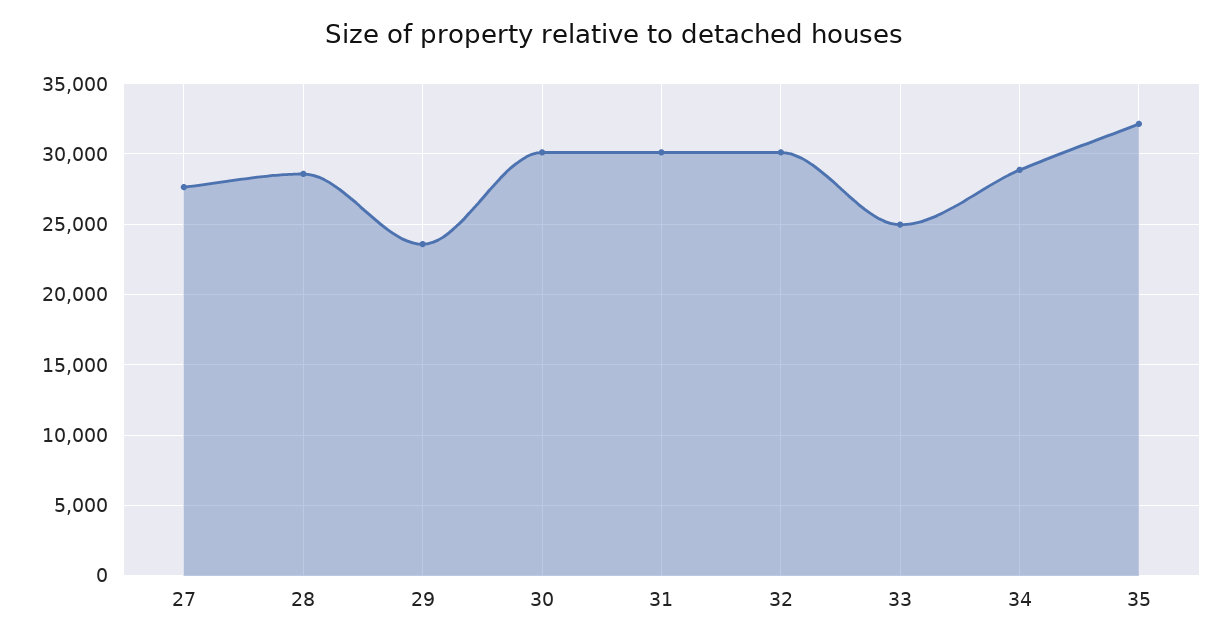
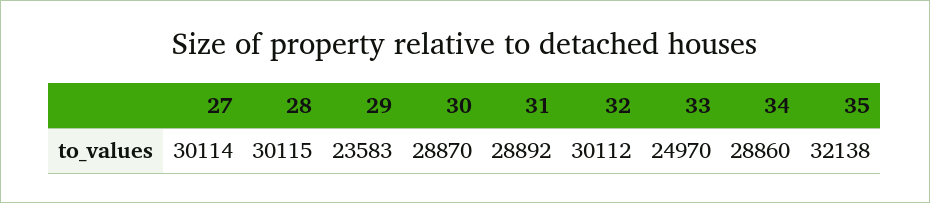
  {
-   "27": 27500,
+   "27": 30114,
-   "28": 28500,
+   "28": 30115,
    "29": 23583,
-   "30": 30000,
+   "30": 28870,
-   "31": 30000,
+   "31": 28892,
    "32": 30112,
    "33": 24970,
    "34": 28860,
    "35": 32138
  }

